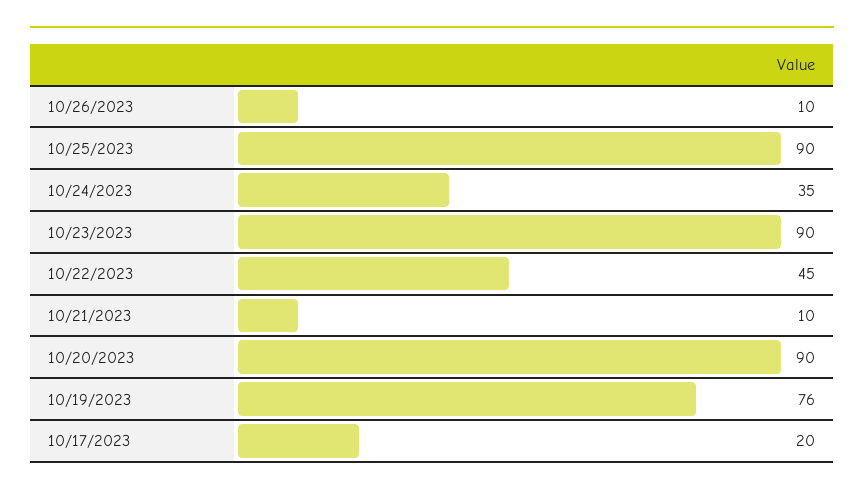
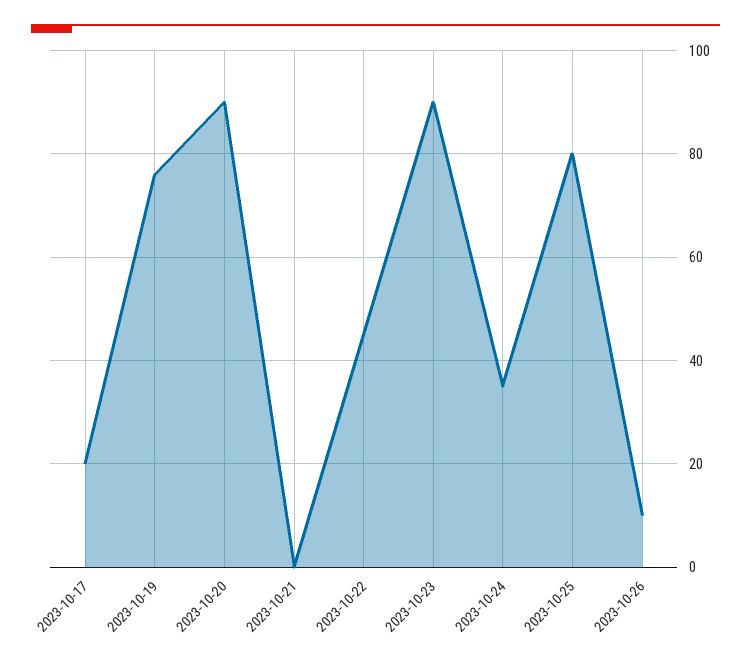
  {
    "10/26/2023": 10,
-   "10/25/2023": 90,
+   "10/25/2023": 80,
    "10/24/2023": 35,
    "10/23/2023": 90,
    "10/22/2023": 45,
-   "10/21/2023": 10,
+   "10/21/2023": 0,
    "10/20/2023": 90,
    "10/19/2023": 76,
    "10/17/2023": 20
  }

